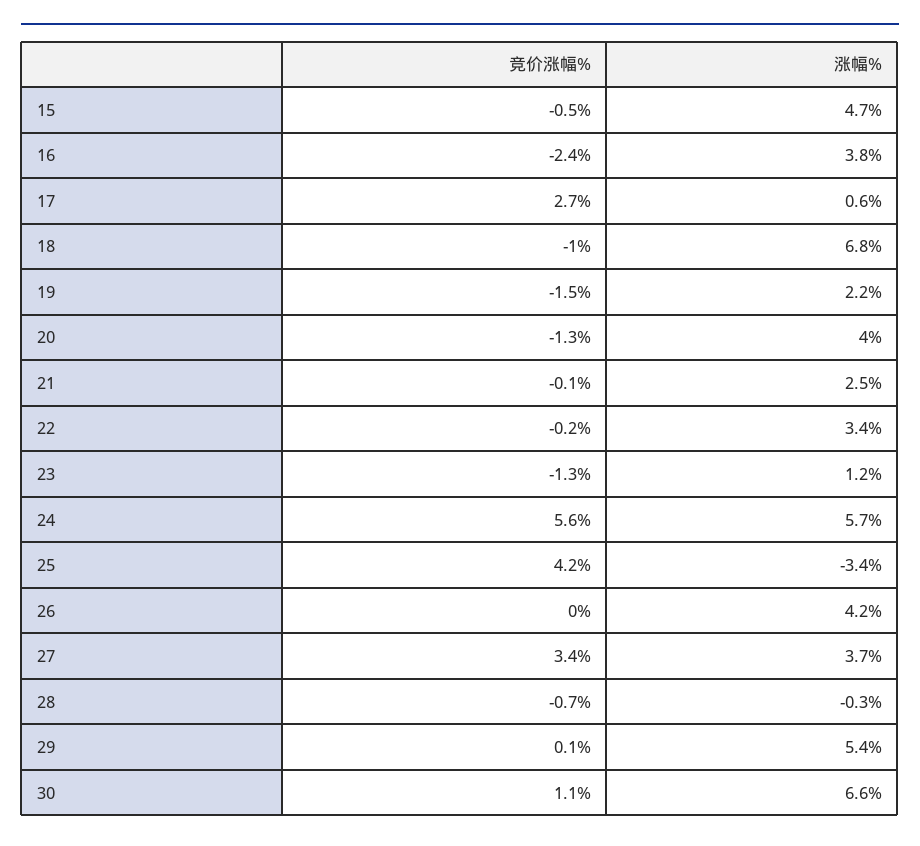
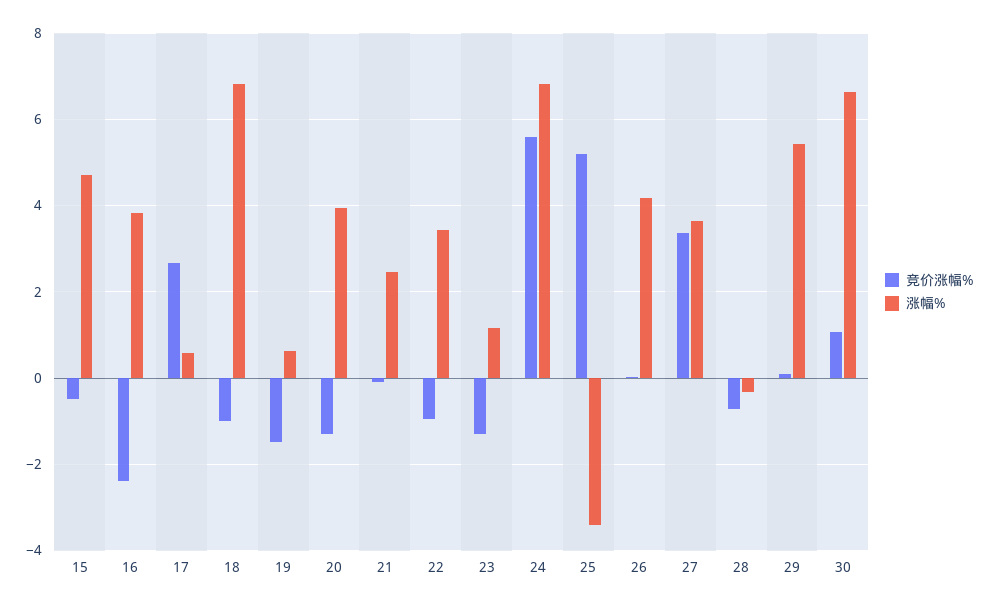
  {
    "竞价涨幅%": {
      "15": -0.5,
      "16": -2.4,
      "17": 2.7,
      "18": -1,
      "19": -1.5,
      "20": -1.3,
      "21": -0.1,
-     "22": -0.2,
+     "22": -1,
      "23": -1.3,
      "24": 5.6,
-     "25": 4.2,
+     "25": 5.2,
      "26": 0,
      "27": 3.4,
      "28": -0.7,
      "29": 0.1,
      "30": 1.1
    },
    "涨幅%": {
      "15": 4.7,
      "16": 3.8,
      "17": 0.6,
      "18": 6.8,
-     "19": 2.2,
+     "19": 0.6,
      "20": 4,
      "21": 2.5,
      "22": 3.4,
      "23": 1.2,
-     "24": 5.7,
+     "24": 6.8,
      "25": -3.4,
      "26": 4.2,
      "27": 3.7,
      "28": -0.3,
      "29": 5.4,
      "30": 6.6
    }
  }

